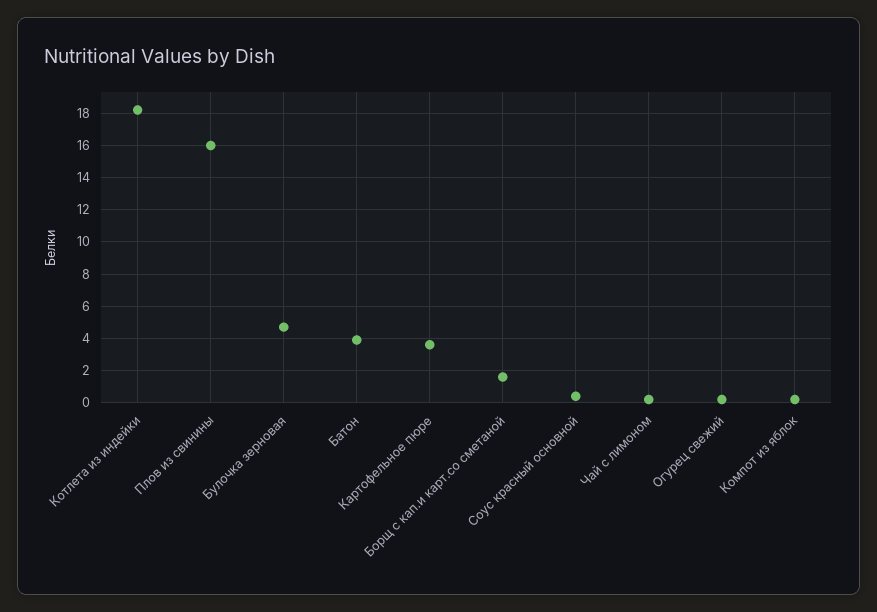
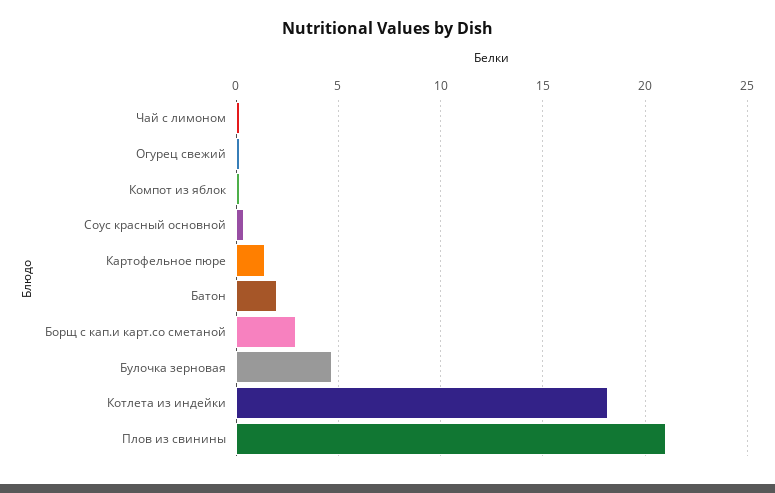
  {
    "Котлета из индейки": 18,
-   "Плов из свинины": 16,
+   "Плов из свинины": 21,
    "Булочка зерновая": 4.5,
-   "Батон": 4,
+   "Батон": 2,
-   "Картофельное пюре": 3.5,
+   "Картофельное пюре": 1.5,
-   "Борщ с кап.и карт.со сметаной": 1.5,
+   "Борщ с кап.и карт.со сметаной": 3,
    "Соус красный основной": 0.5,
    "Чай с лимоном": 0,
    "Огурец свежий": 0,
    "Компот из яблок": 0
  }

